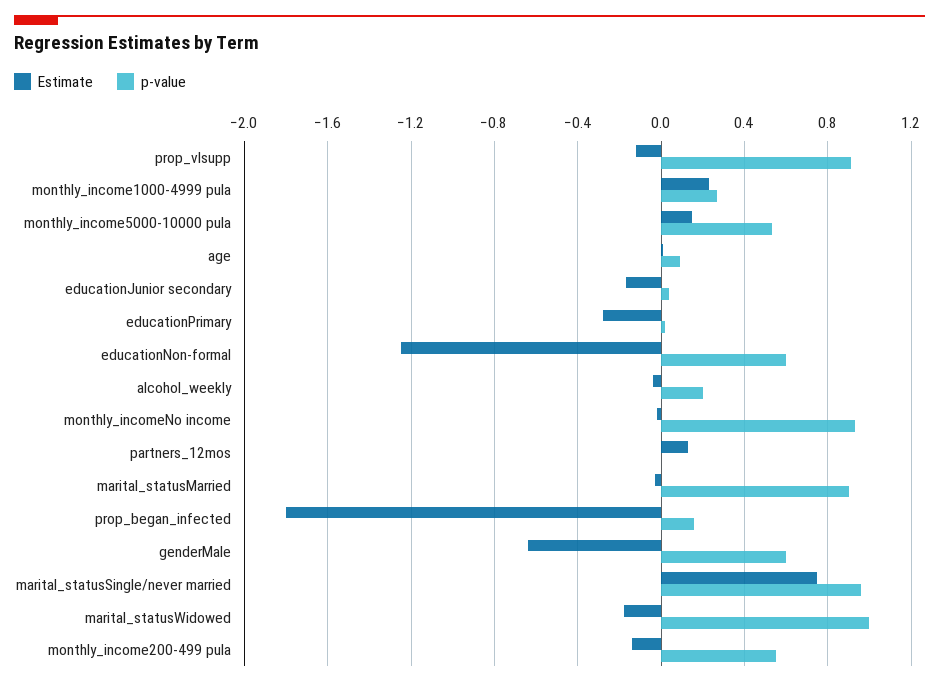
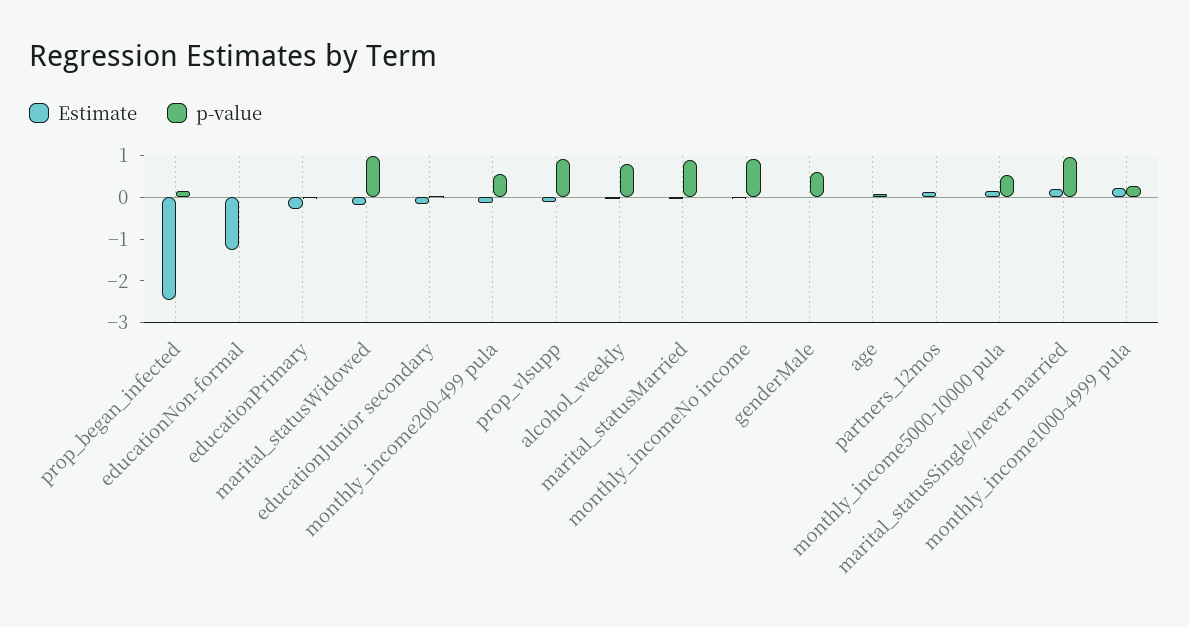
  {
    "Estimate": {
      "prop_vlsupp": -0.1,
      "monthly_income1000-4999 pula": 0.25,
      "monthly_income5000-10000 pula": 0.15,
      "age": 0,
      "educationJunior secondary": -0.15,
      "educationPrimary": -0.3,
      "educationNon-formal": -1.25,
      "alcohol_weekly": -0.05,
      "monthly_incomeNo income": 0,
      "partners_12mos": 0.15,
      "marital_statusMarried": -0.05,
-     "prop_began_infected": -1.8,
+     "prop_began_infected": -2.4,
-     "genderMale": -0.65,
+     "genderMale": 0,
-     "marital_statusSingle/never married": 0.75,
+     "marital_statusSingle/never married": 0.2,
      "marital_statusWidowed": -0.2,
      "monthly_income200-499 pula": -0.15
    },
    "p-value": {
      "prop_vlsupp": 0.9,
      "monthly_income1000-4999 pula": 0.25,
      "monthly_income5000-10000 pula": 0.55,
      "age": 0.1,
      "educationJunior secondary": 0.05,
      "educationPrimary": 0,
-     "educationNon-formal": 0.6,
+     "educationNon-formal": 0,
-     "alcohol_weekly": 0.2,
+     "alcohol_weekly": 0.8,
      "monthly_incomeNo income": 0.95,
      "partners_12mos": 0,
      "marital_statusMarried": 0.9,
      "prop_began_infected": 0.15,
      "genderMale": 0.6,
      "marital_statusSingle/never married": 0.95,
      "marital_statusWidowed": 1,
      "monthly_income200-499 pula": 0.55
    }
  }

